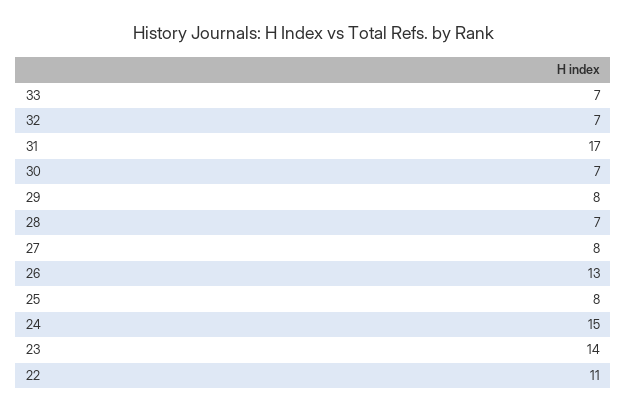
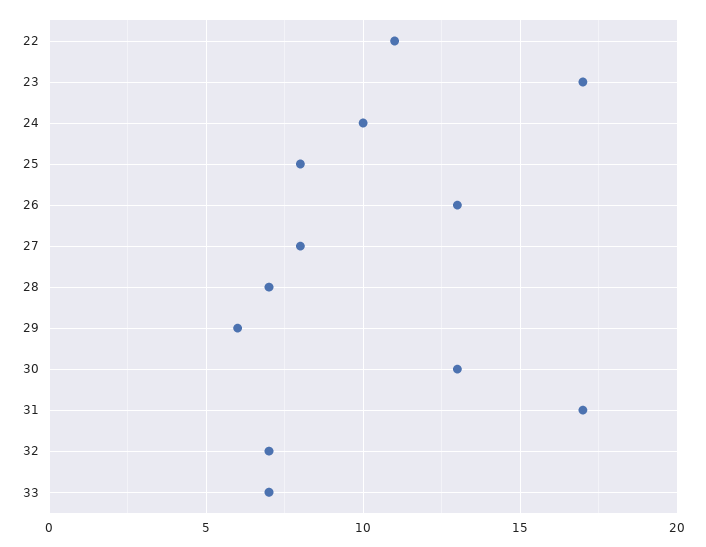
  {
    "33": 7,
    "32": 7,
    "31": 17,
-   "30": 7,
+   "30": 13,
-   "29": 8,
+   "29": 6,
    "28": 7,
    "27": 8,
    "26": 13,
    "25": 8,
-   "24": 15,
+   "24": 10,
-   "23": 14,
+   "23": 17,
    "22": 11
  }

